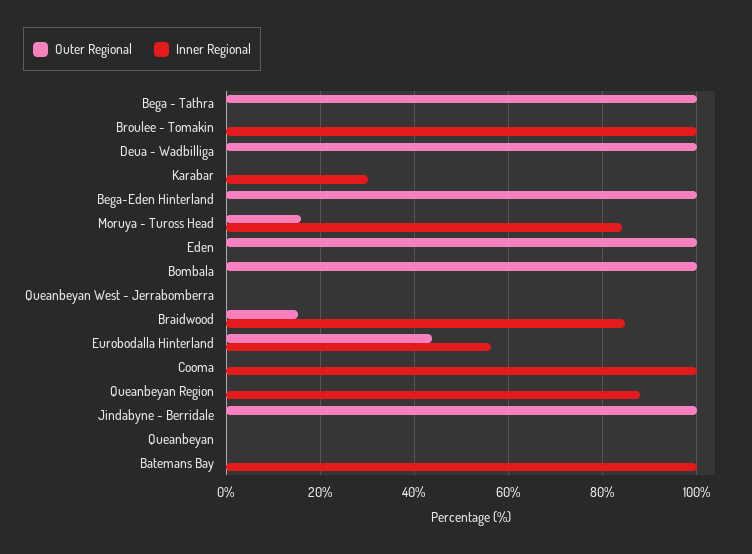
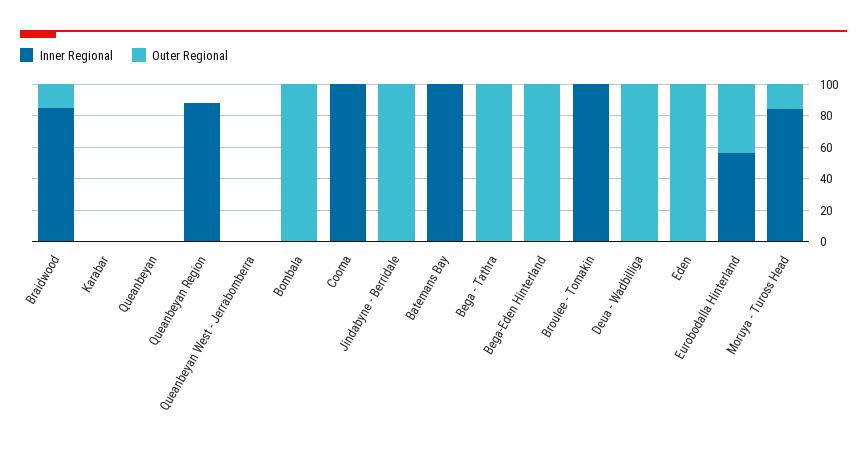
  {
    "Outer Regional": {
      "Bega - Tathra": 100,
      "Broulee - Tomakin": 0,
      "Deua - Wadbilliga": 100,
      "Karabar": 0,
      "Bega-Eden Hinterland": 100,
      "Moruya - Tuross Head": 16,
      "Eden": 100,
      "Bombala": 100,
      "Queanbeyan West - Jerrabomberra": 0,
      "Braidwood": 16,
      "Eurobodalla Hinterland": 44,
      "Cooma": 0,
      "Queanbeyan Region": 0,
      "Jindabyne - Berridale": 100,
      "Queanbeyan": 0,
      "Batemans Bay": 0
    },
    "Inner Regional": {
      "Bega - Tathra": 0,
      "Broulee - Tomakin": 100,
      "Deua - Wadbilliga": 0,
-     "Karabar": 30,
+     "Karabar": 0,
      "Bega-Eden Hinterland": 0,
      "Moruya - Tuross Head": 84,
      "Eden": 0,
      "Bombala": 0,
      "Queanbeyan West - Jerrabomberra": 0,
      "Braidwood": 84,
      "Eurobodalla Hinterland": 56,
      "Cooma": 100,
      "Queanbeyan Region": 88,
      "Jindabyne - Berridale": 0,
      "Queanbeyan": 0,
      "Batemans Bay": 100
    }
  }

